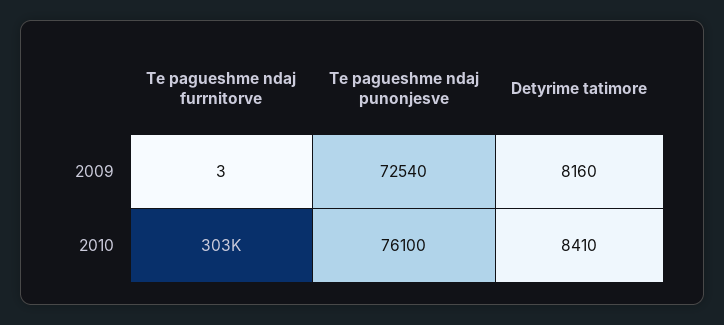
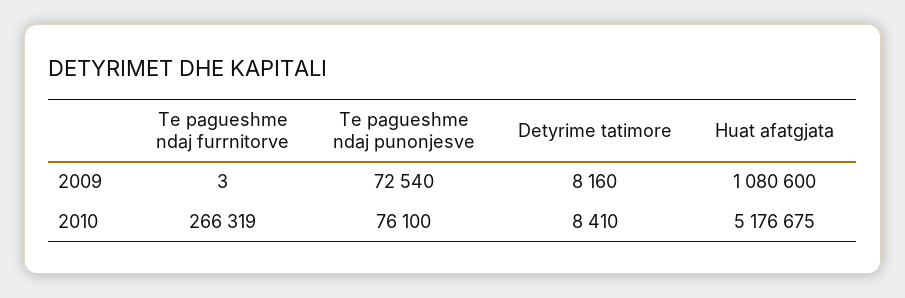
  {
    "Te pagueshme ndaj furrnitorve": {
      "2009": 3,
-     "2010": 303000
+     "2010": 266319
    },
    "Te pagueshme ndaj punonjesve": {
      "2009": 72540,
      "2010": 76100
    },
    "Detyrime tatimore": {
      "2009": 8160,
      "2010": 8410
-   }
+   },
+   "Huat afatgjata": {
+     "2009": 1080600,
+     "2010": 5176675
+   }
  }

